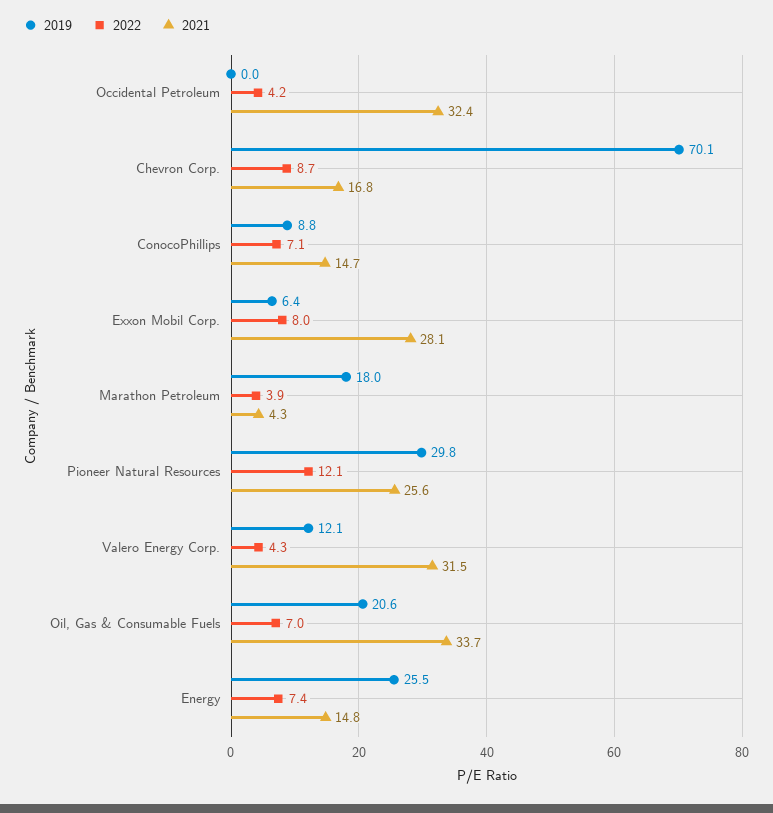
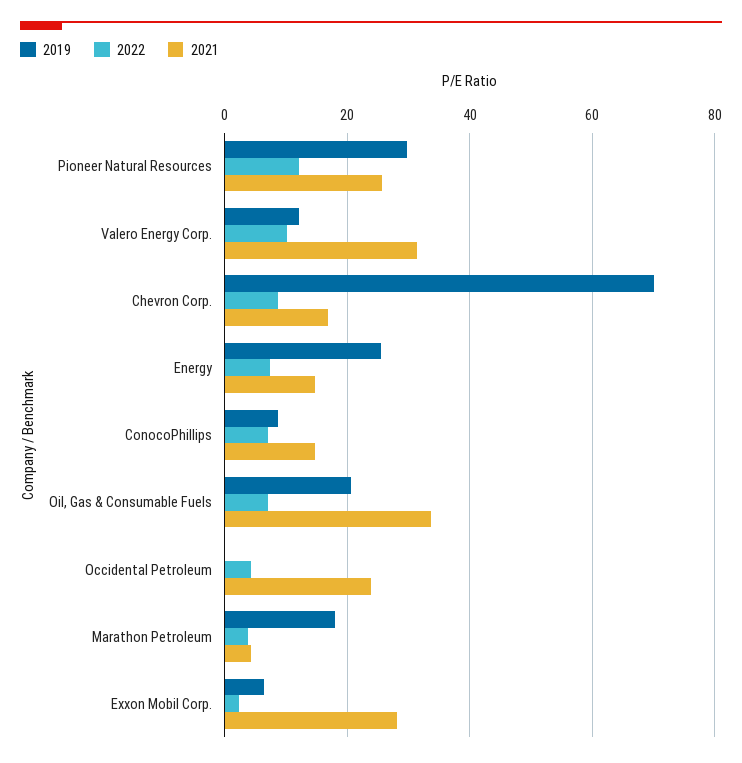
  {
    "2019": {
      "Occidental Petroleum": 0,
      "Chevron Corp.": 70.1,
      "ConocoPhillips": 8.8,
      "Exxon Mobil Corp.": 6.4,
      "Marathon Petroleum": 18,
      "Pioneer Natural Resources": 29.8,
      "Valero Energy Corp.": 12.1,
      "Oil, Gas & Consumable Fuels": 20.6,
      "Energy": 25.5
    },
    "2022": {
      "Occidental Petroleum": 4.2,
      "Chevron Corp.": 8.7,
      "ConocoPhillips": 7.1,
-     "Exxon Mobil Corp.": 8,
+     "Exxon Mobil Corp.": 2,
      "Marathon Petroleum": 3.9,
      "Pioneer Natural Resources": 12.1,
-     "Valero Energy Corp.": 4.3,
+     "Valero Energy Corp.": 10,
      "Oil, Gas & Consumable Fuels": 7,
      "Energy": 7.4
    },
    "2021": {
-     "Occidental Petroleum": 32.4,
+     "Occidental Petroleum": 24,
      "Chevron Corp.": 16.8,
      "ConocoPhillips": 14.7,
      "Exxon Mobil Corp.": 28.1,
      "Marathon Petroleum": 4.3,
      "Pioneer Natural Resources": 25.6,
      "Valero Energy Corp.": 31.5,
      "Oil, Gas & Consumable Fuels": 33.7,
      "Energy": 14.8
    }
  }

